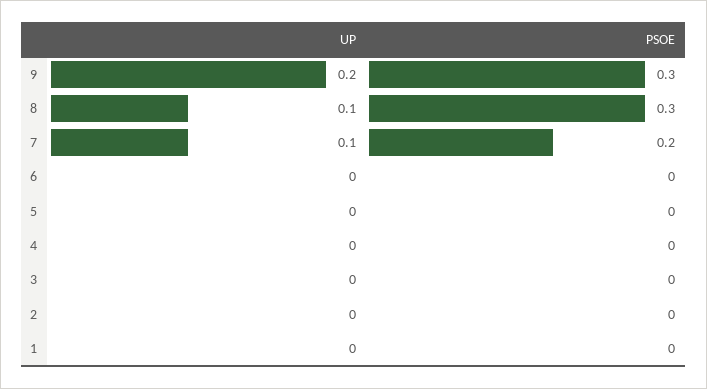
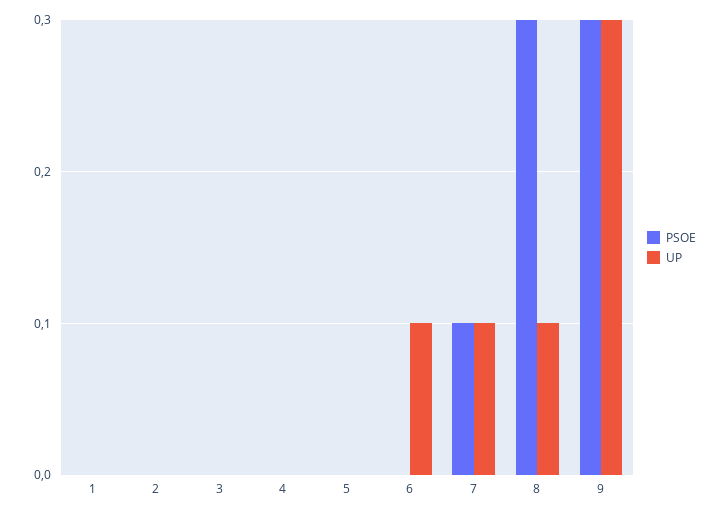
  {
    "UP": {
-     "9": 0.2,
+     "9": 0.3,
      "8": 0.1,
      "7": 0.1,
-     "6": 0,
+     "6": 0.1,
      "5": 0,
      "4": 0,
      "3": 0,
      "2": 0,
      "1": 0
    },
    "PSOE": {
      "9": 0.3,
      "8": 0.3,
-     "7": 0.2,
+     "7": 0.1,
      "6": 0,
      "5": 0,
      "4": 0,
      "3": 0,
      "2": 0,
      "1": 0
    }
  }

